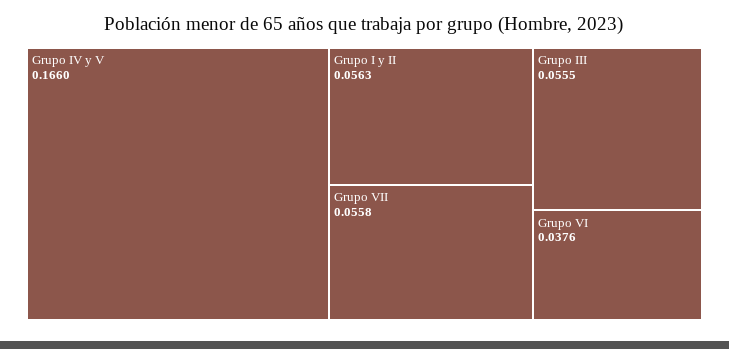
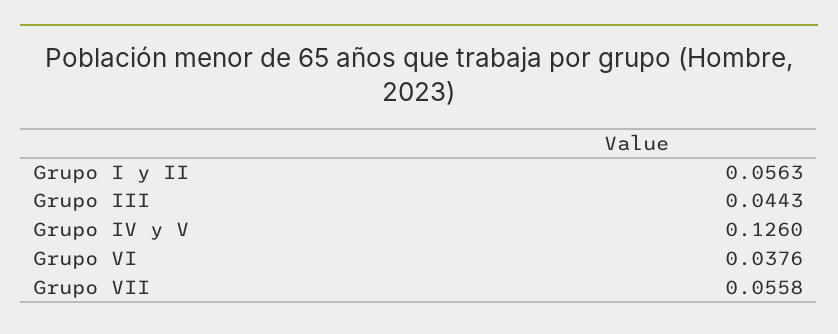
  {
-   "Grupo IV y V": 0.166,
+   "Grupo IV y V": 0.126,
    "Grupo I y II": 0.0563,
    "Grupo VII": 0.0558,
-   "Grupo III": 0.0555,
+   "Grupo III": 0.0443,
    "Grupo VI": 0.0376
  }

